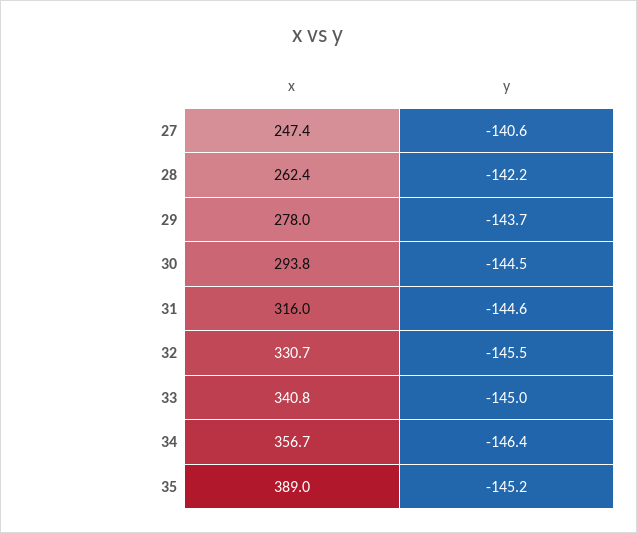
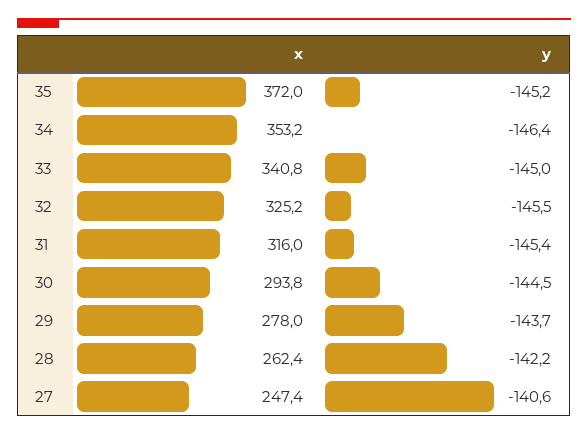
  {
    "x": {
      "27": 247.4,
      "28": 262.4,
      "29": 278,
      "30": 293.8,
      "31": 316,
-     "32": 330.7,
+     "32": 325.2,
      "33": 340.8,
-     "34": 356.7,
+     "34": 353.2,
-     "35": 389
+     "35": 372
    },
    "y": {
      "27": -140.6,
      "28": -142.2,
      "29": -143.7,
      "30": -144.5,
-     "31": -144.6,
+     "31": -145.4,
      "32": -145.5,
      "33": -145,
      "34": -146.4,
      "35": -145.2
    }
  }

